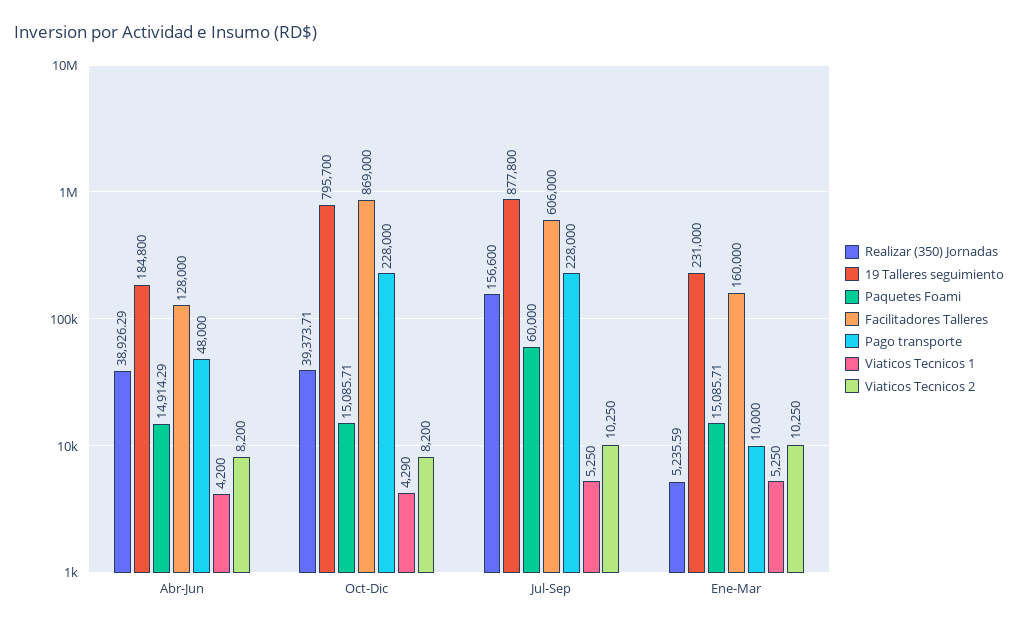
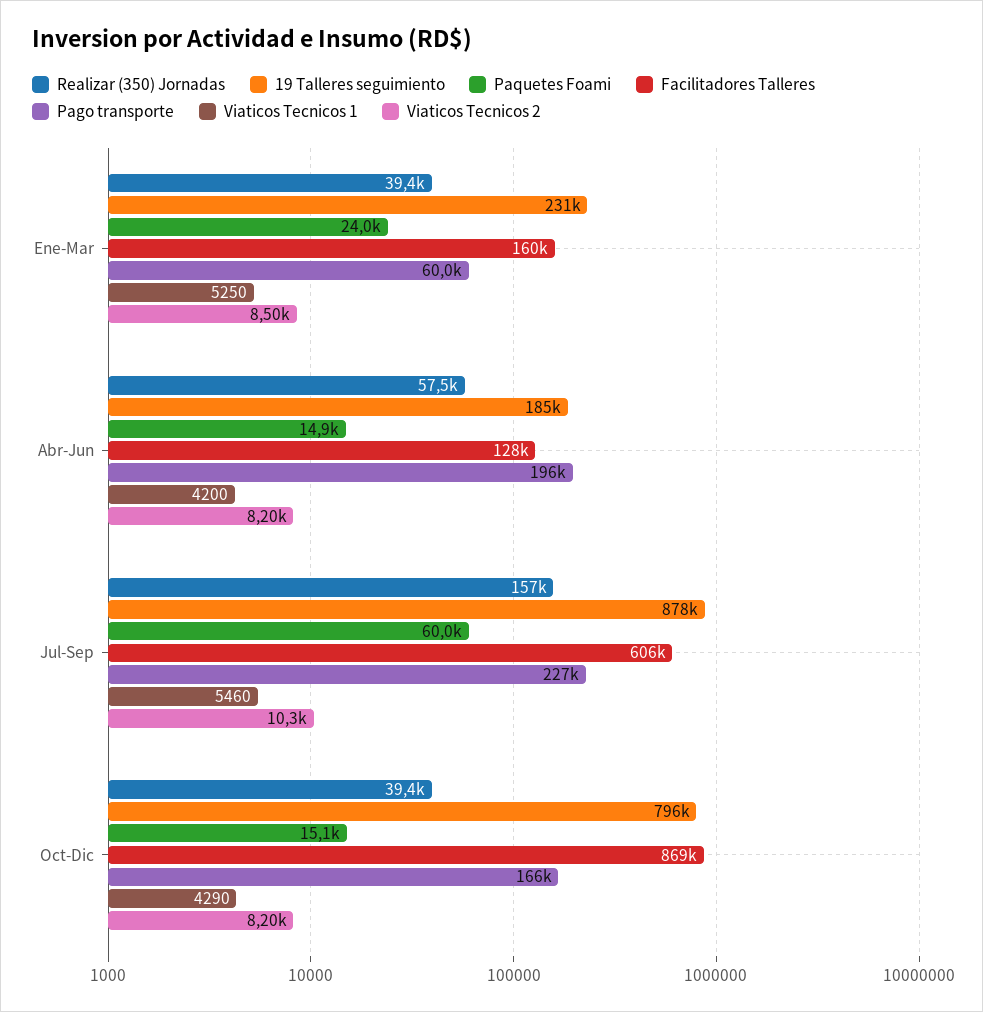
  {
    "Realizar (350) Jornadas": {
-     "Abr-Jun": 38926.29,
+     "Abr-Jun": 57500,
      "Oct-Dic": 39373.71,
      "Jul-Sep": 156600,
-     "Ene-Mar": 5235.59
+     "Ene-Mar": 39400
    },
    "19 Talleres seguimiento": {
      "Abr-Jun": 184800,
      "Oct-Dic": 795700,
      "Jul-Sep": 877800,
      "Ene-Mar": 231000
    },
    "Paquetes Foami": {
      "Abr-Jun": 14914.29,
      "Oct-Dic": 15085.71,
      "Jul-Sep": 60000,
-     "Ene-Mar": 15085.71
+     "Ene-Mar": 24000
    },
    "Facilitadores Talleres": {
      "Abr-Jun": 128000,
      "Oct-Dic": 869000,
      "Jul-Sep": 606000,
      "Ene-Mar": 160000
    },
    "Pago transporte": {
-     "Abr-Jun": 48000,
+     "Abr-Jun": 196000,
-     "Oct-Dic": 228000,
+     "Oct-Dic": 166000,
-     "Jul-Sep": 228000,
+     "Jul-Sep": 227000,
-     "Ene-Mar": 10000
+     "Ene-Mar": 60000
    },
    "Viaticos Tecnicos 1": {
      "Abr-Jun": 4200,
      "Oct-Dic": 4290,
-     "Jul-Sep": 5250,
+     "Jul-Sep": 5460,
      "Ene-Mar": 5250
    },
    "Viaticos Tecnicos 2": {
      "Abr-Jun": 8200,
      "Oct-Dic": 8200,
      "Jul-Sep": 10250,
-     "Ene-Mar": 10250
+     "Ene-Mar": 8500
    }
  }

